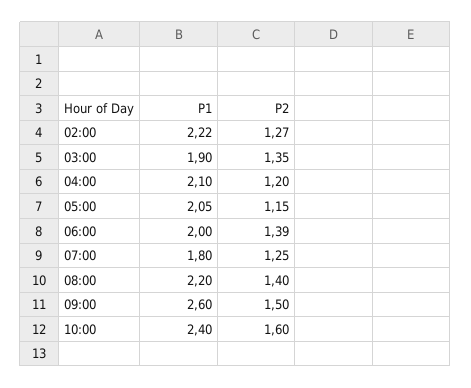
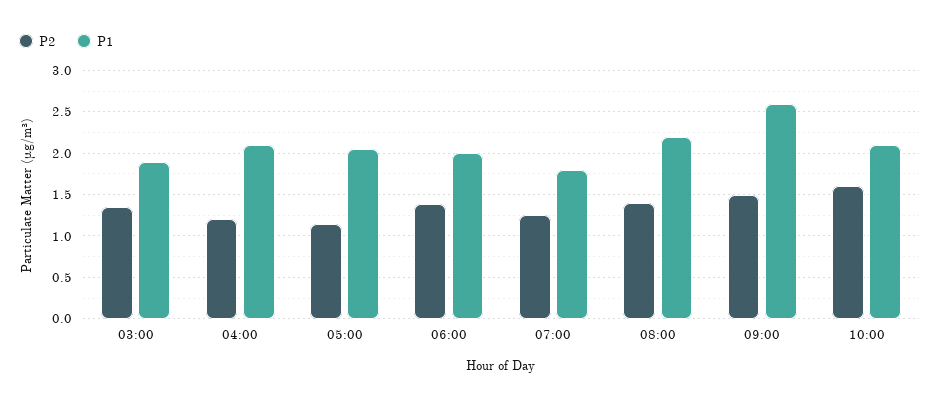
  {
    "P1": {
-     "02:00": 2.22,
      "03:00": 1.9,
      "04:00": 2.1,
      "05:00": 2.05,
      "06:00": 2,
      "07:00": 1.8,
      "08:00": 2.2,
      "09:00": 2.6,
-     "10:00": 2.4
+     "10:00": 2.1
    },
    "P2": {
-     "02:00": 1.27,
      "03:00": 1.35,
      "04:00": 1.2,
      "05:00": 1.15,
      "06:00": 1.39,
      "07:00": 1.25,
      "08:00": 1.4,
      "09:00": 1.5,
      "10:00": 1.6
    }
  }

